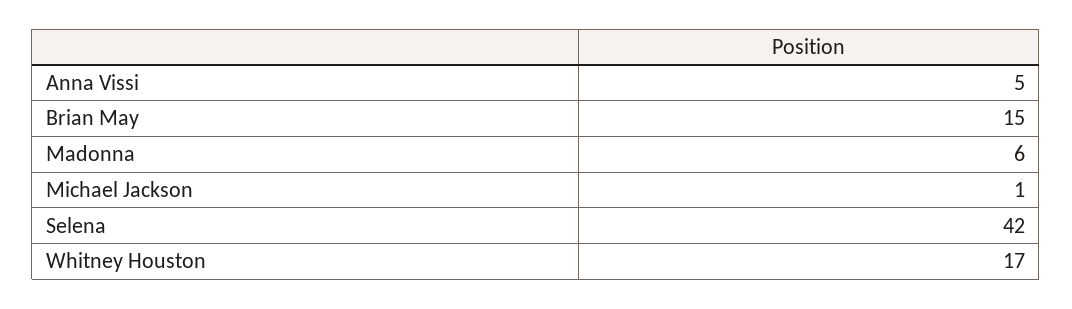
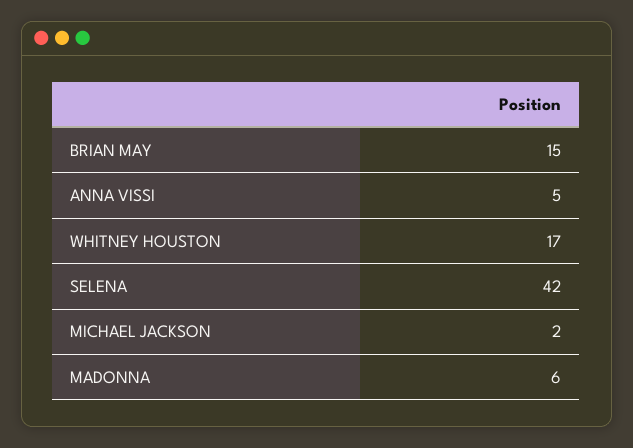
  {
    "Anna Vissi": 5,
    "Brian May": 15,
    "Madonna": 6,
-   "Michael Jackson": 1,
+   "Michael Jackson": 2,
    "Selena": 42,
    "Whitney Houston": 17
  }

